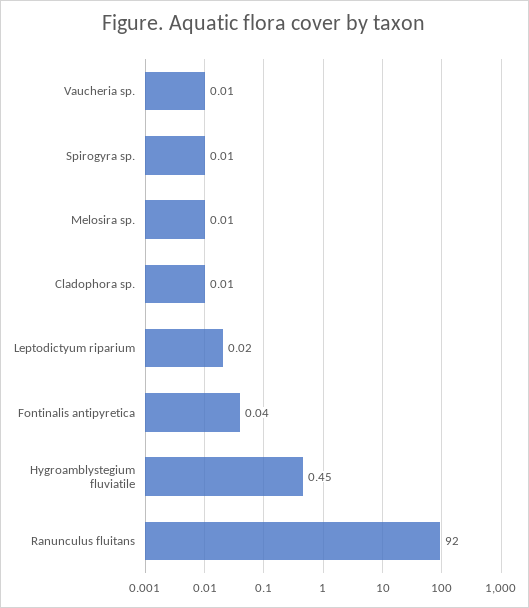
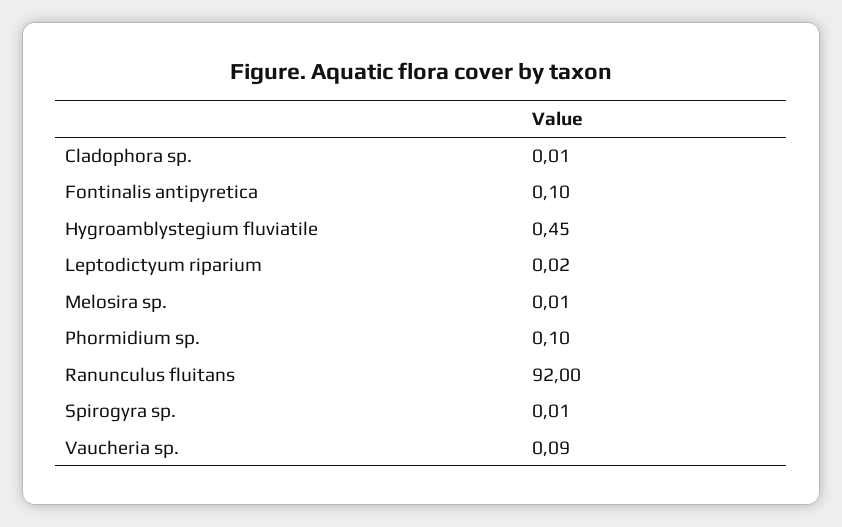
  {
-   "Vaucheria sp.": 0.01,
+   "Vaucheria sp.": 0.09,
    "Spirogyra sp.": 0.01,
    "Melosira sp.": 0.01,
    "Cladophora sp.": 0.01,
    "Leptodictyum riparium": 0.02,
-   "Fontinalis antipyretica": 0.04,
+   "Fontinalis antipyretica": 0.1,
    "Hygroamblystegium fluviatile": 0.45,
-   "Ranunculus fluitans": 92
+   "Ranunculus fluitans": 92,
+   "Phormidium sp.": 0.1
  }

